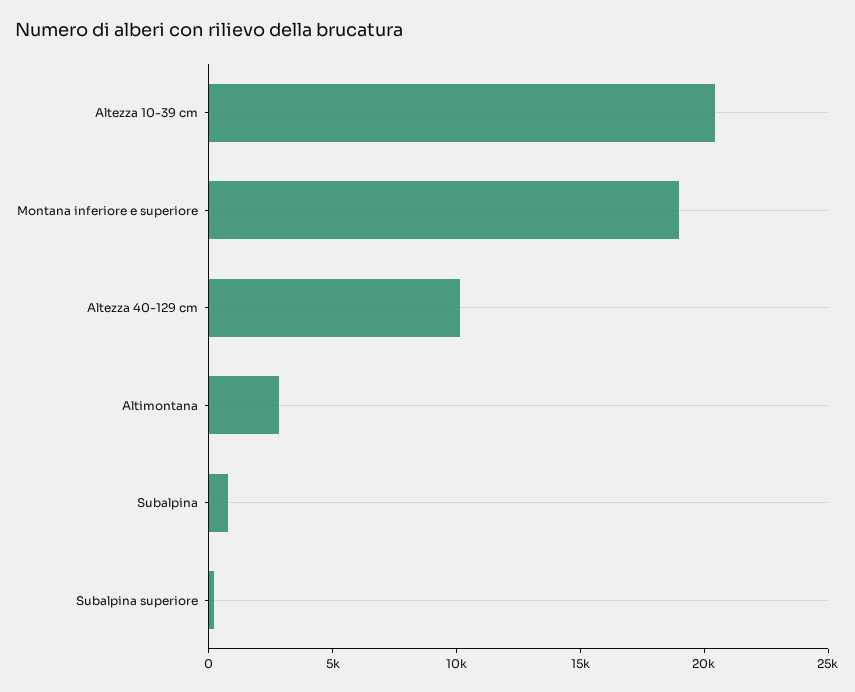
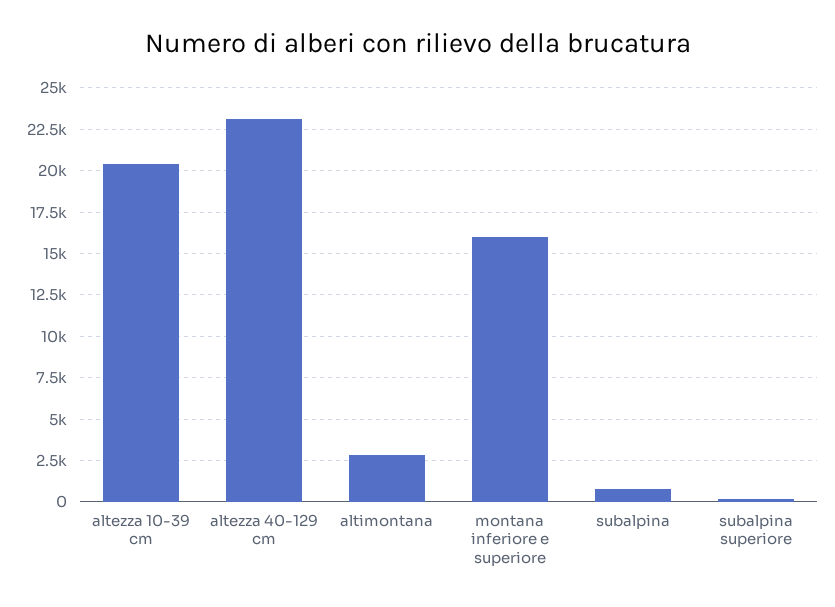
  {
    "Altezza 10-39 cm": 20500,
-   "Montana inferiore e superiore": 19000,
+   "Montana inferiore e superiore": 16000,
-   "Altezza 40-129 cm": 10000,
+   "Altezza 40-129 cm": 23000,
    "Altimontana": 3000,
    "Subalpina": 1000,
    "Subalpina superiore": 0
  }

